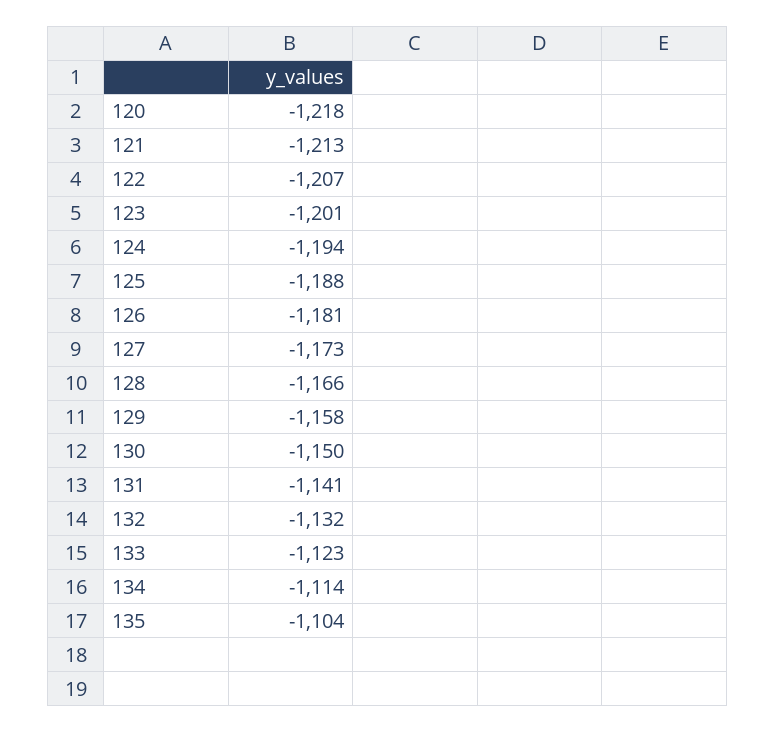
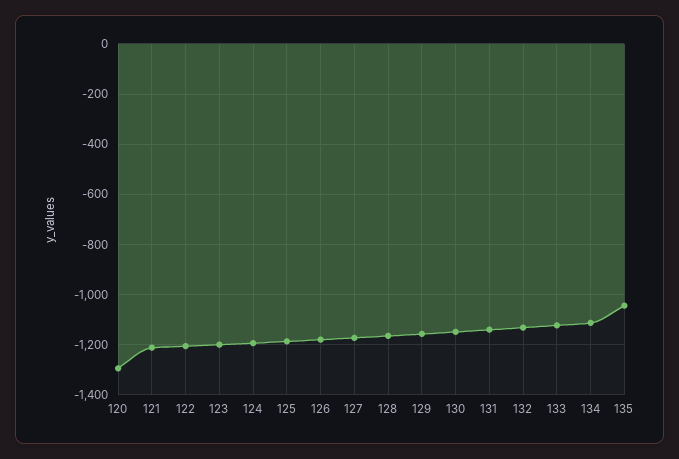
  {
-   "120": -1218,
+   "120": -1300,
    "121": -1213,
    "122": -1207,
    "123": -1201,
    "124": -1194,
    "125": -1188,
    "126": -1181,
    "127": -1173,
    "128": -1166,
    "129": -1158,
    "130": -1150,
    "131": -1141,
    "132": -1132,
    "133": -1123,
    "134": -1114,
-   "135": -1104
+   "135": -1050
  }

